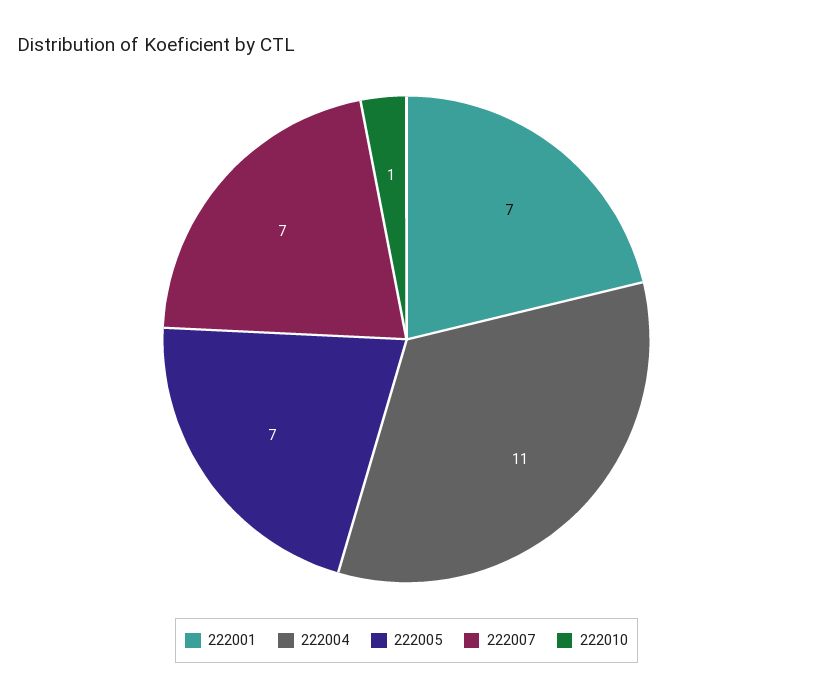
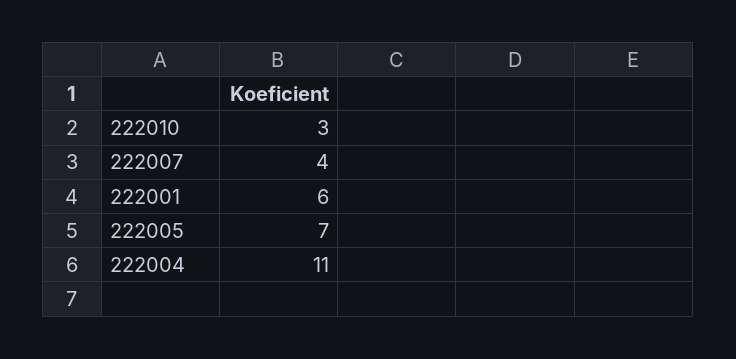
  {
-   "222001": 7,
+   "222001": 6,
    "222004": 11,
    "222005": 7,
-   "222007": 7,
+   "222007": 4,
-   "222010": 1
+   "222010": 3
  }

